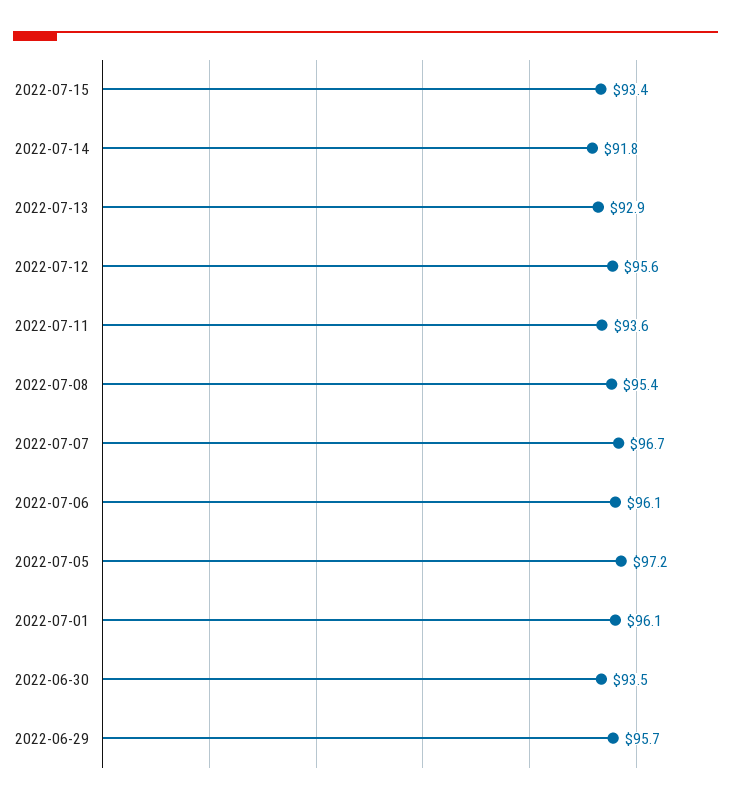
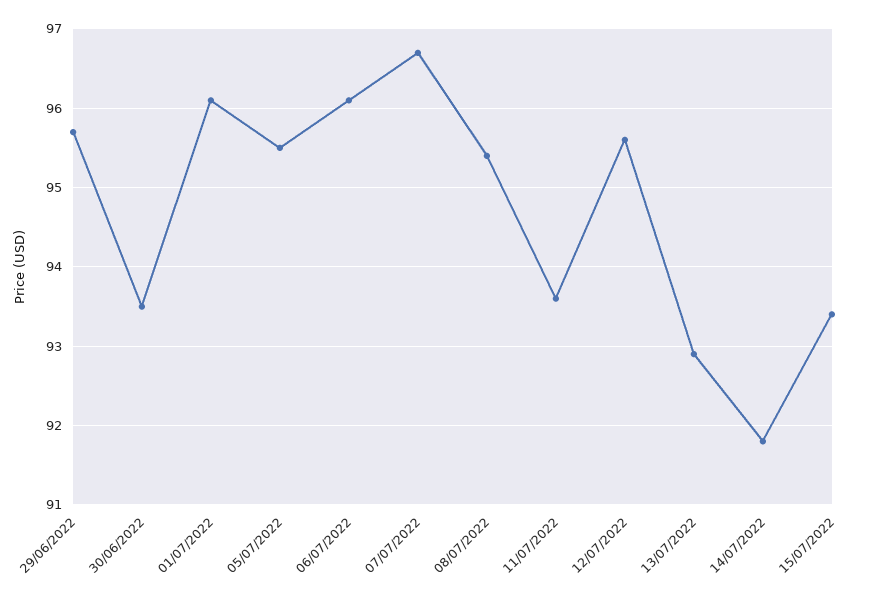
  {
    "2022-07-15": 93.4,
    "2022-07-14": 91.8,
    "2022-07-13": 92.9,
    "2022-07-12": 95.6,
    "2022-07-11": 93.6,
    "2022-07-08": 95.4,
    "2022-07-07": 96.7,
    "2022-07-06": 96.1,
-   "2022-07-05": 97.2,
+   "2022-07-05": 95.5,
    "2022-07-01": 96.1,
    "2022-06-30": 93.5,
    "2022-06-29": 95.7
  }

